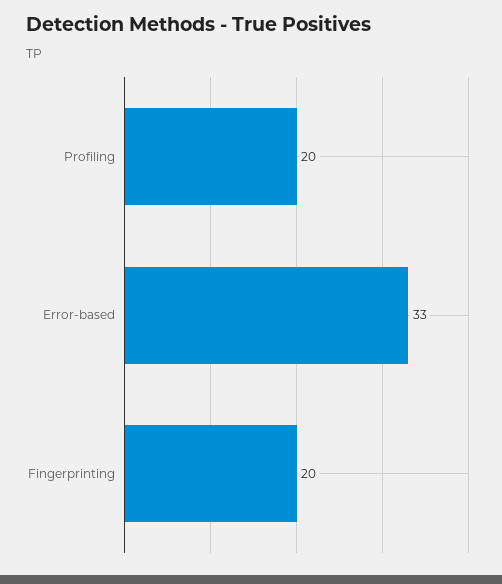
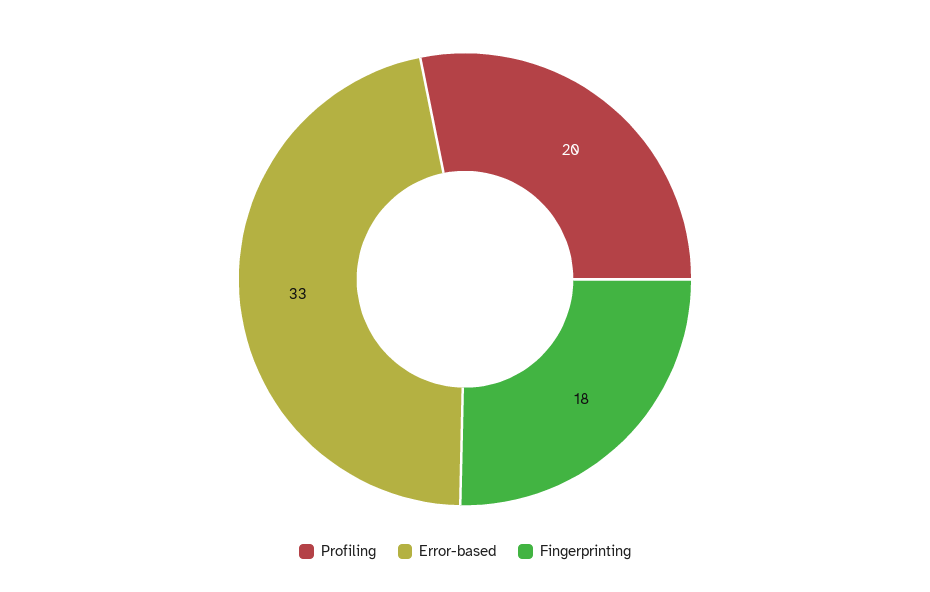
  {
    "Profiling": 20,
    "Error-based": 33,
-   "Fingerprinting": 20
+   "Fingerprinting": 18
  }

